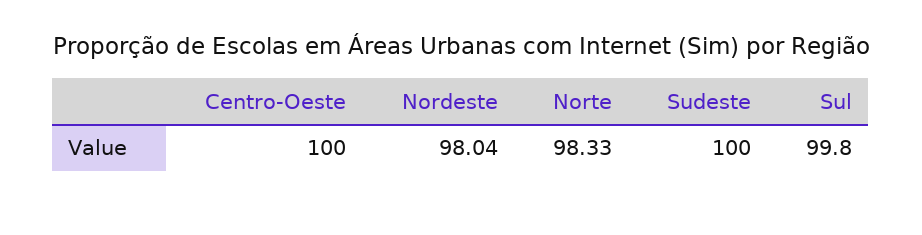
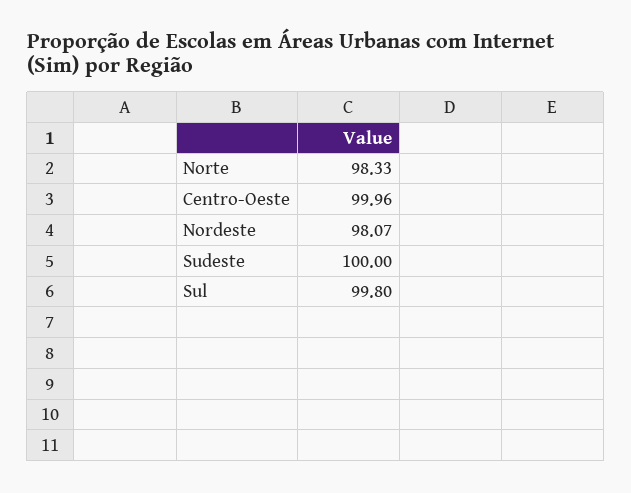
  {
-   "Centro-Oeste": 100,
+   "Centro-Oeste": 99.96,
-   "Nordeste": 98.04,
+   "Nordeste": 98.07,
    "Norte": 98.33,
    "Sudeste": 100,
    "Sul": 99.8
  }

